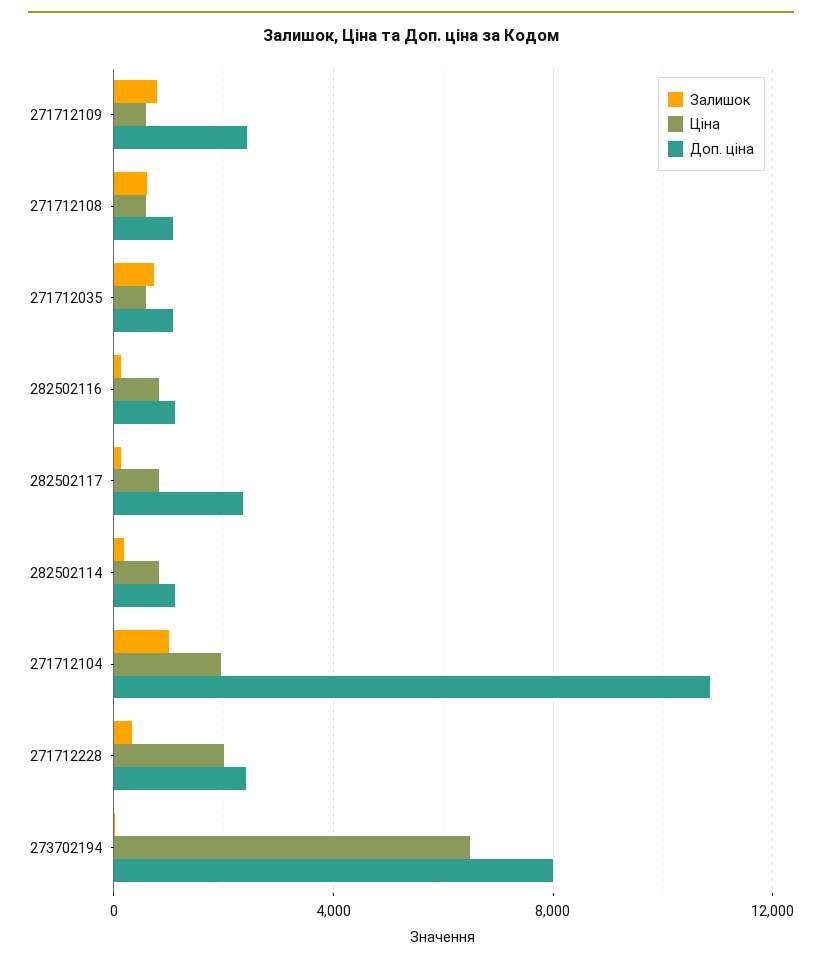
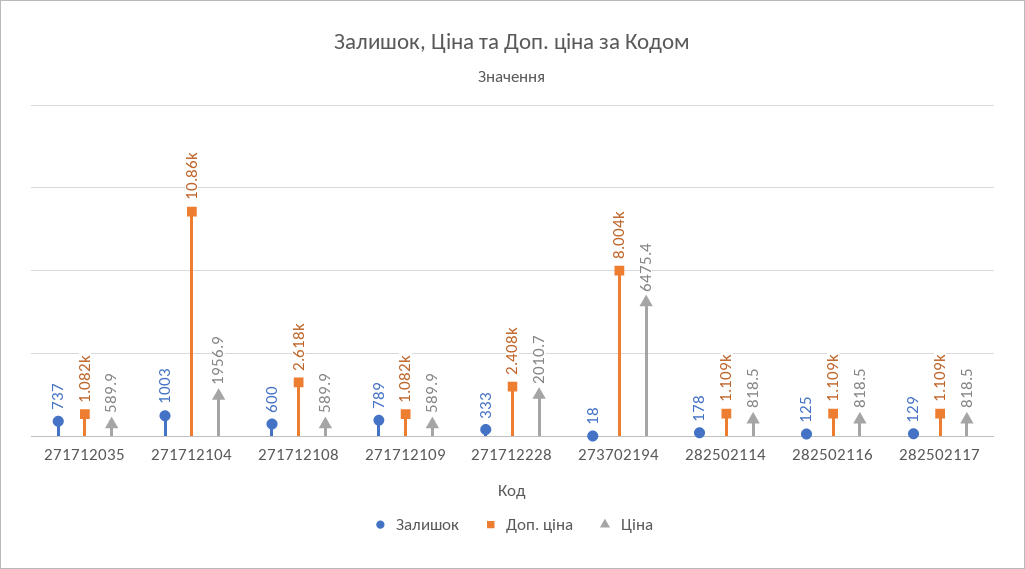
  {
    "Залишок": {
      "271712109": 789,
      "271712108": 600,
      "271712035": 737,
      "282502116": 125,
      "282502117": 129,
      "282502114": 178,
      "271712104": 1003,
      "271712228": 333,
      "273702194": 18
    },
    "Ціна": {
      "271712109": 589.9,
      "271712108": 589.9,
      "271712035": 589.9,
      "282502116": 818.5,
      "282502117": 818.5,
      "282502114": 818.5,
      "271712104": 1956.9,
      "271712228": 2010.7,
      "273702194": 6475.4
    },
    "Доп. ціна": {
-     "271712109": 2500,
+     "271712109": 1082,
-     "271712108": 1000,
+     "271712108": 2618,
      "271712035": 1082,
      "282502116": 1109,
-     "282502117": 2500,
+     "282502117": 1109,
      "282502114": 1109,
      "271712104": 10860,
      "271712228": 2408,
      "273702194": 8004
    }
  }

